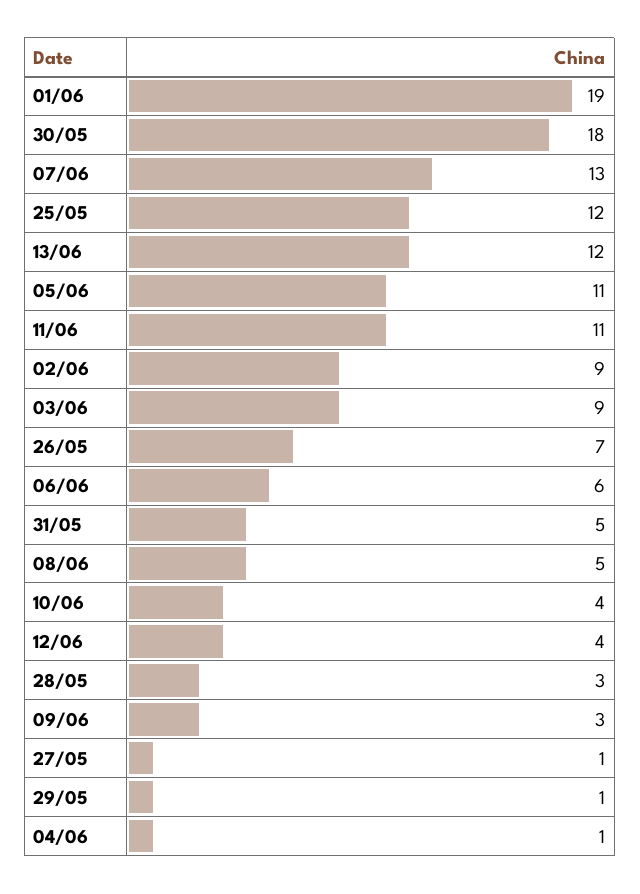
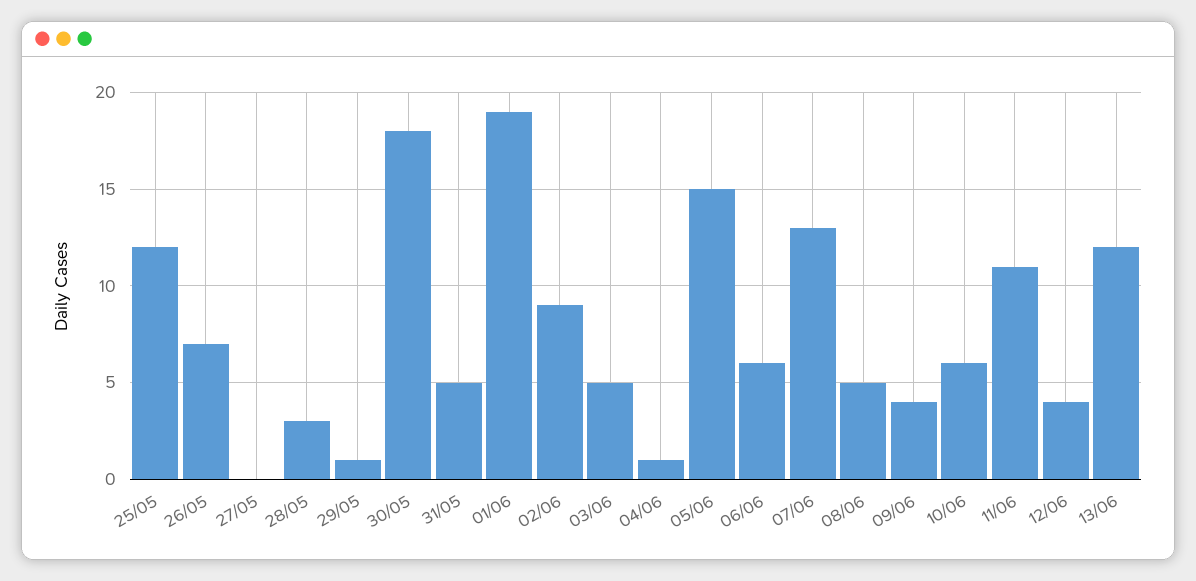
  {
    "01/06": 19,
    "30/05": 18,
    "07/06": 13,
    "25/05": 12,
    "13/06": 12,
-   "05/06": 11,
+   "05/06": 15,
    "11/06": 11,
    "02/06": 9,
-   "03/06": 9,
+   "03/06": 5,
    "26/05": 7,
    "06/06": 6,
    "31/05": 5,
    "08/06": 5,
-   "10/06": 4,
+   "10/06": 6,
    "12/06": 4,
    "28/05": 3,
-   "09/06": 3,
+   "09/06": 4,
-   "27/05": 1,
+   "27/05": 0,
    "29/05": 1,
    "04/06": 1
  }

